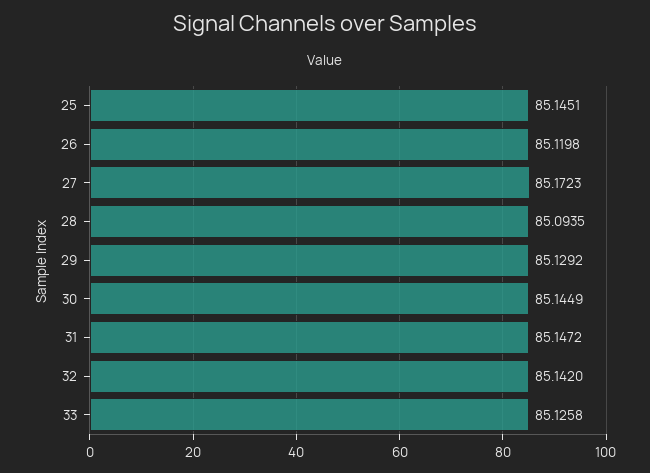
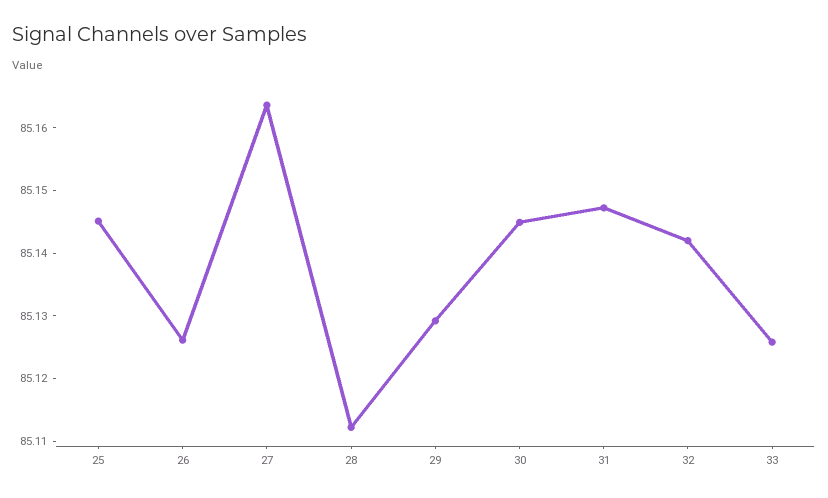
  {
    "25": 85.1451,
-   "26": 85.1198,
+   "26": 85.126,
-   "27": 85.1723,
+   "27": 85.164,
-   "28": 85.0935,
+   "28": 85.112,
    "29": 85.1292,
    "30": 85.1449,
    "31": 85.1472,
    "32": 85.142,
    "33": 85.1258
  }

